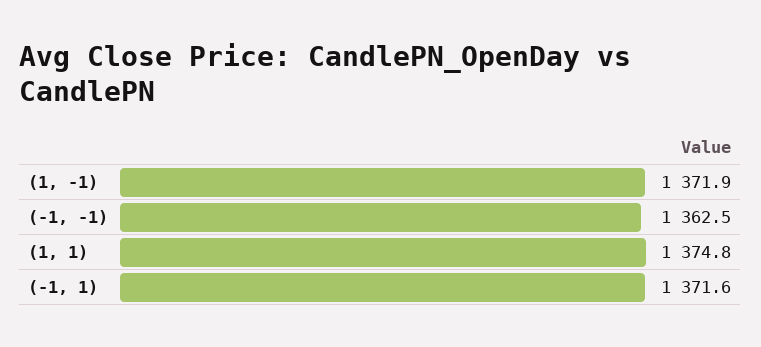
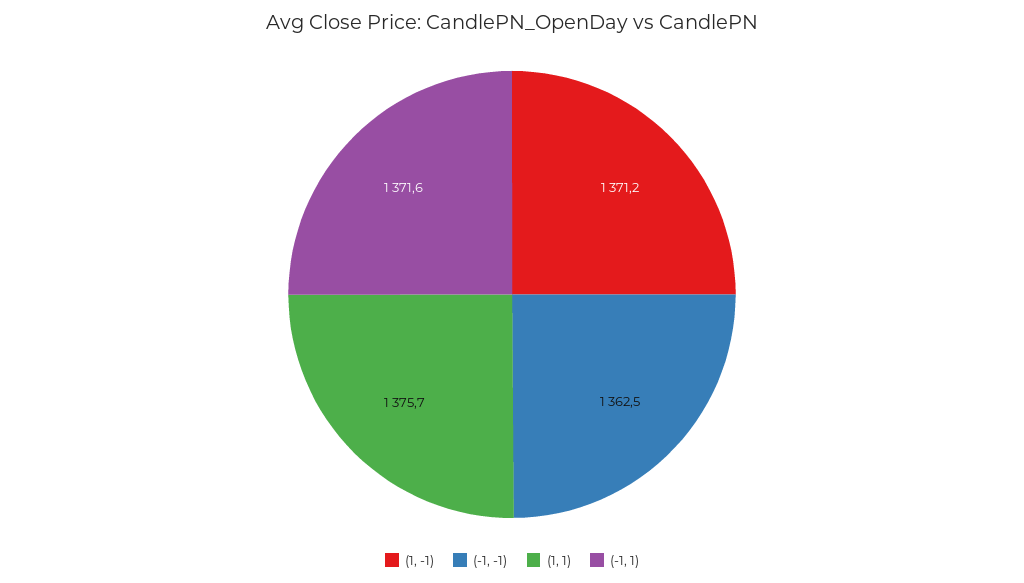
  {
-   "(1, -1)": 1371.9,
+   "(1, -1)": 1371.2,
    "(-1, -1)": 1362.5,
-   "(1, 1)": 1374.8,
+   "(1, 1)": 1375.7,
    "(-1, 1)": 1371.6
  }

